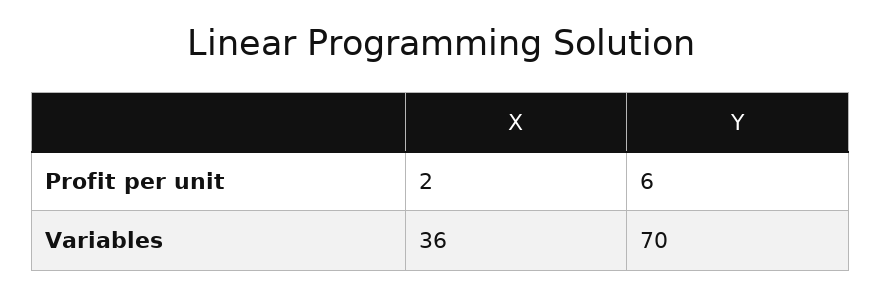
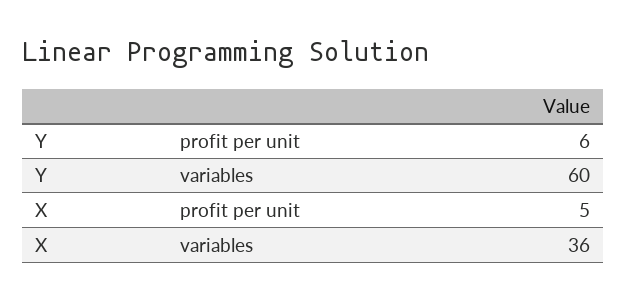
  {
    "X": {
-     "Profit per unit": 2,
+     "Profit per unit": 5,
      "Variables": 36
    },
    "Y": {
      "Profit per unit": 6,
-     "Variables": 70
+     "Variables": 60
    }
  }

